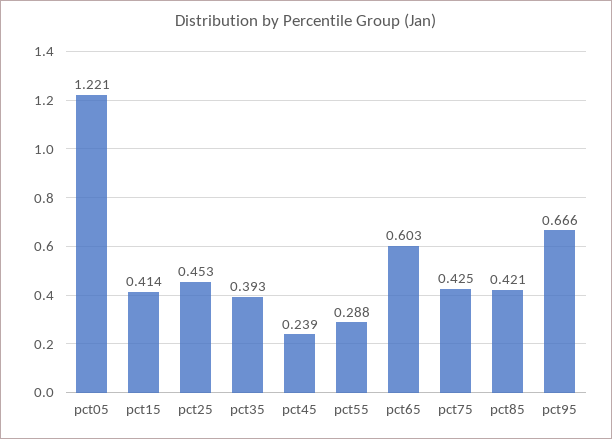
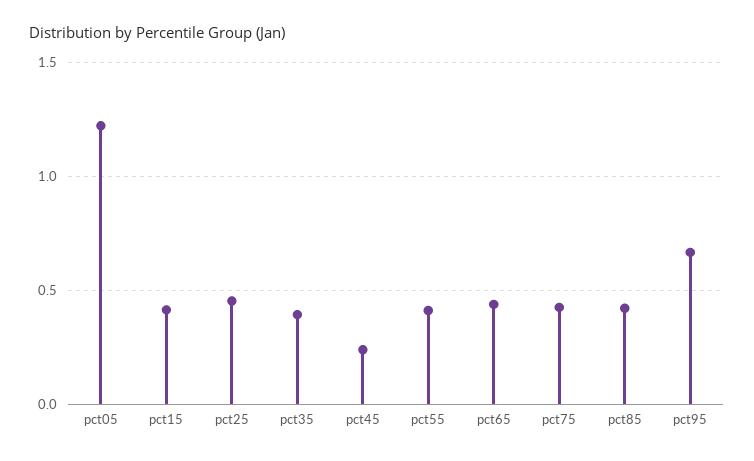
  {
    "pct05": 1.221,
    "pct15": 0.414,
    "pct25": 0.453,
    "pct35": 0.393,
    "pct45": 0.239,
-   "pct55": 0.288,
+   "pct55": 0.4,
-   "pct65": 0.603,
+   "pct65": 0.45,
    "pct75": 0.425,
    "pct85": 0.421,
    "pct95": 0.666
  }

